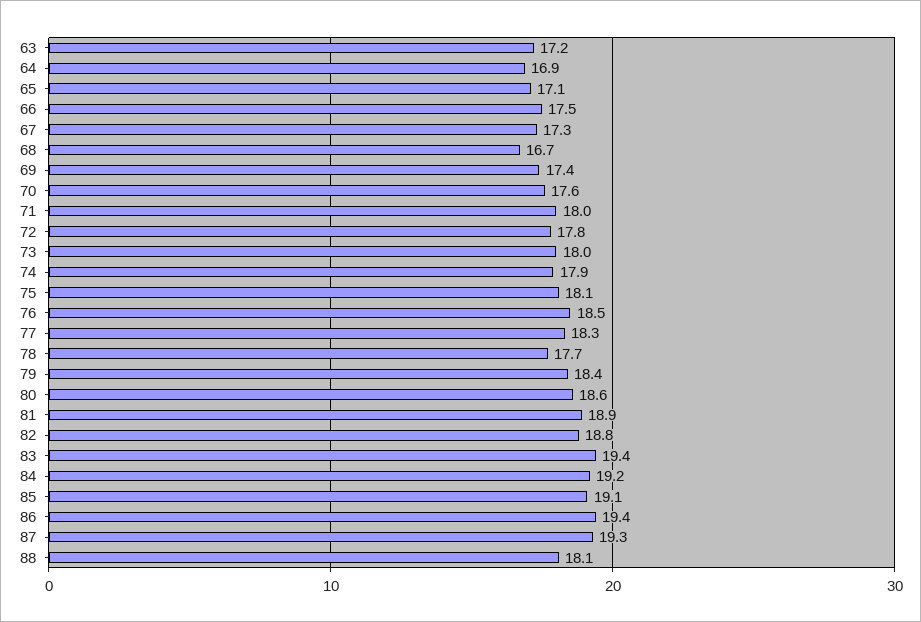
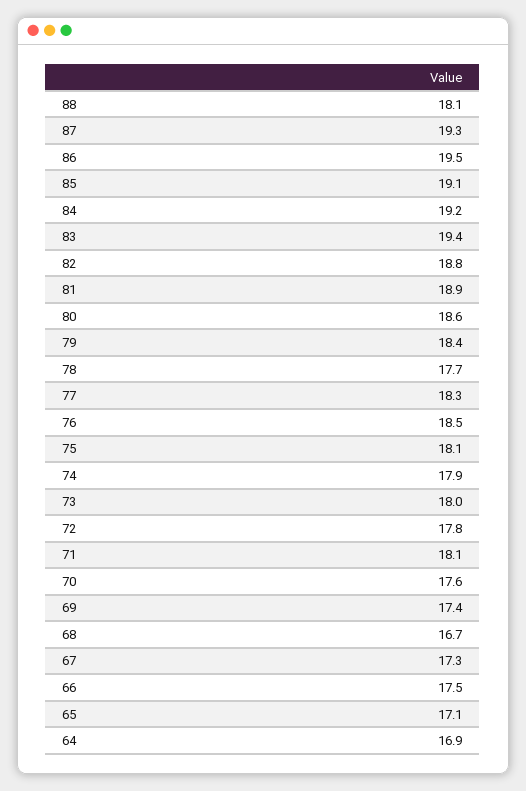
  {
-   "63": 17.2,
    "64": 16.9,
    "65": 17.1,
    "66": 17.5,
    "67": 17.3,
    "68": 16.7,
    "69": 17.4,
    "70": 17.6,
-   "71": 18,
+   "71": 18.1,
    "72": 17.8,
    "73": 18,
    "74": 17.9,
    "75": 18.1,
    "76": 18.5,
    "77": 18.3,
    "78": 17.7,
    "79": 18.4,
    "80": 18.6,
    "81": 18.9,
    "82": 18.8,
    "83": 19.4,
    "84": 19.2,
    "85": 19.1,
-   "86": 19.4,
+   "86": 19.5,
    "87": 19.3,
    "88": 18.1
  }

